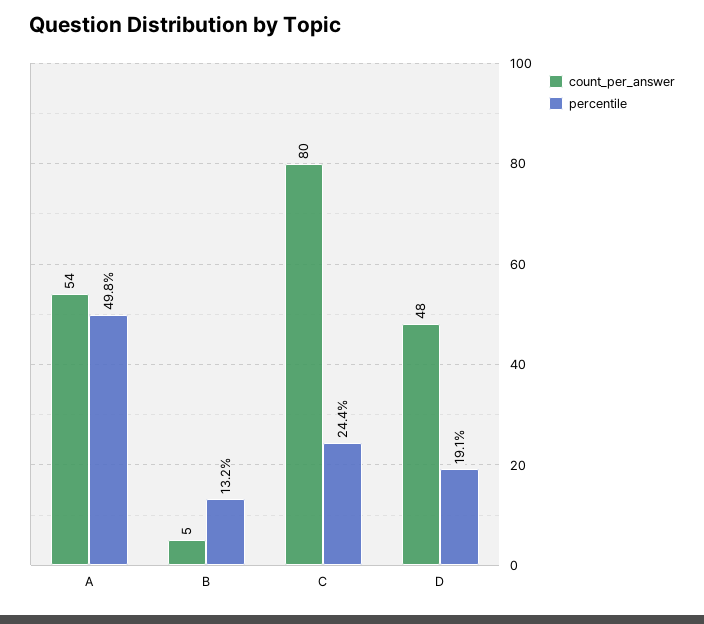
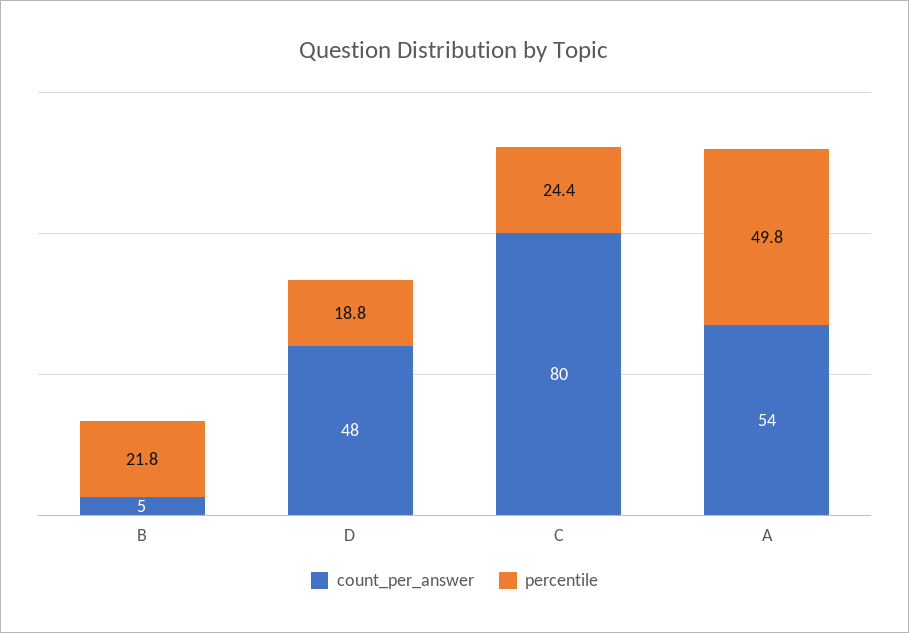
  {
    "count_per_answer": {
      "A": 54,
      "B": 5,
      "C": 80,
      "D": 48
    },
    "percentile": {
      "A": 49.8,
-     "B": 13.2,
+     "B": 21.8,
      "C": 24.4,
-     "D": 19.1
+     "D": 18.8
    }
  }

